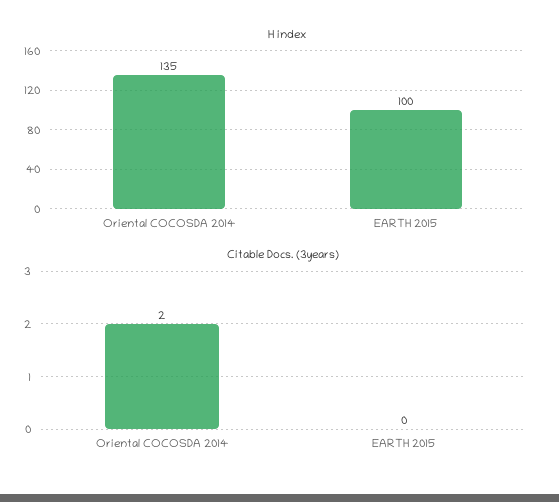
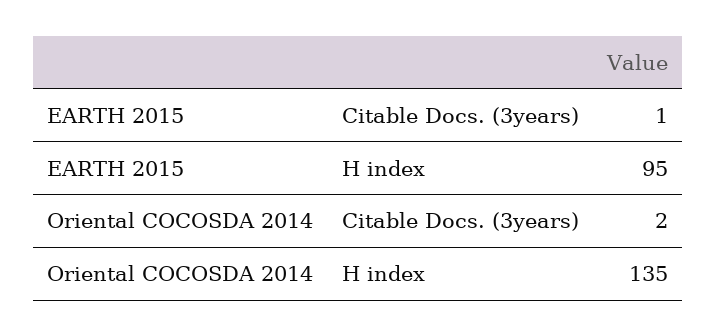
  {
    "H index": {
      "Oriental COCOSDA 2014": 135,
-     "EARTH 2015": 100
+     "EARTH 2015": 95
    },
    "Citable Docs. (3years)": {
      "Oriental COCOSDA 2014": 2,
-     "EARTH 2015": 0
+     "EARTH 2015": 1
    }
  }

